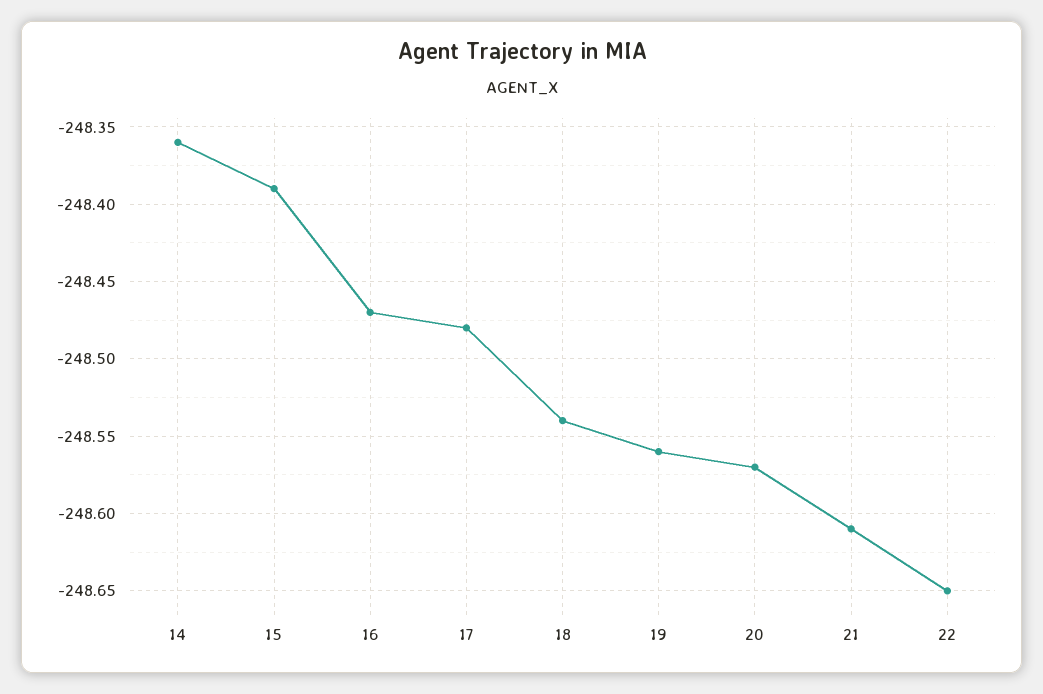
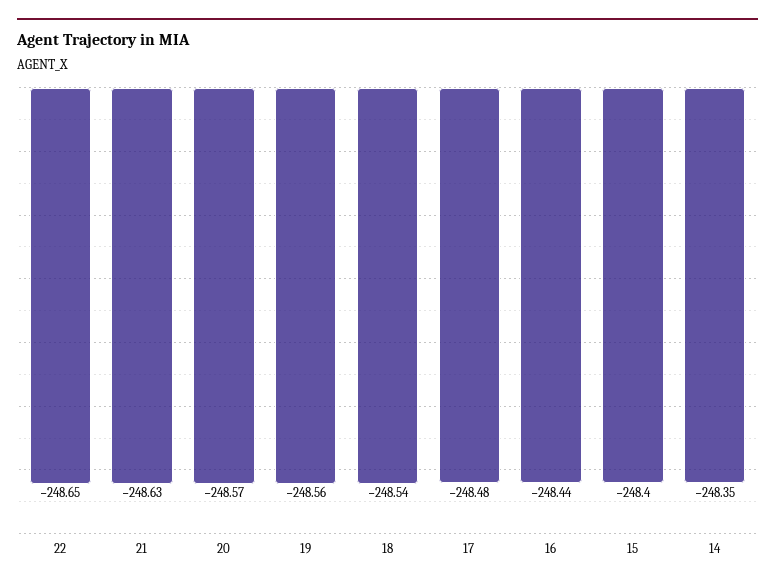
  {
-   "14": -248.36,
+   "14": -248.35,
-   "15": -248.39,
+   "15": -248.4,
-   "16": -248.47,
+   "16": -248.44,
    "17": -248.48,
    "18": -248.54,
    "19": -248.56,
    "20": -248.57,
-   "21": -248.61,
+   "21": -248.63,
    "22": -248.65
  }

